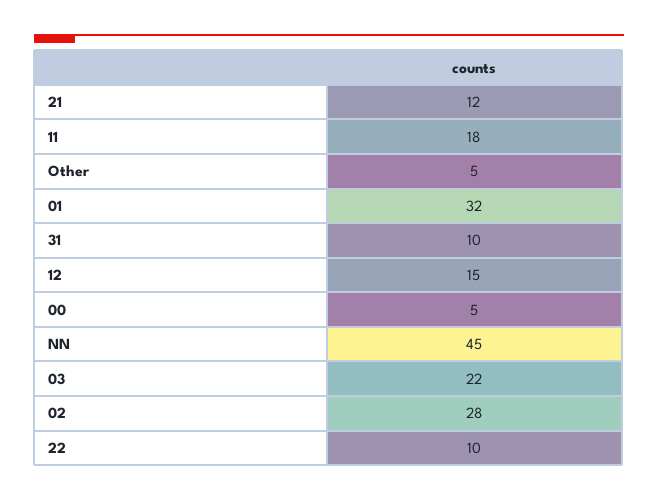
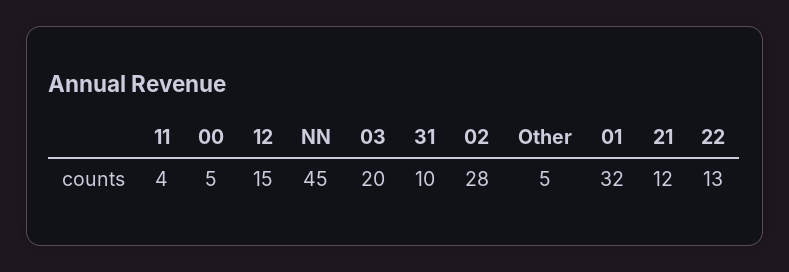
  {
    "21": 12,
-   "11": 18,
+   "11": 4,
    "Other": 5,
    "01": 32,
    "31": 10,
    "12": 15,
    "00": 5,
    "NN": 45,
-   "03": 22,
+   "03": 20,
    "02": 28,
-   "22": 10
+   "22": 13
  }

